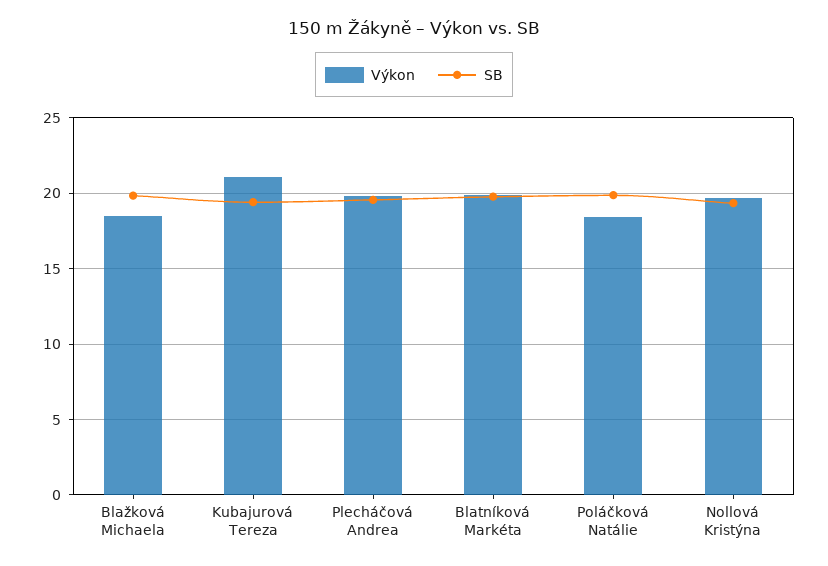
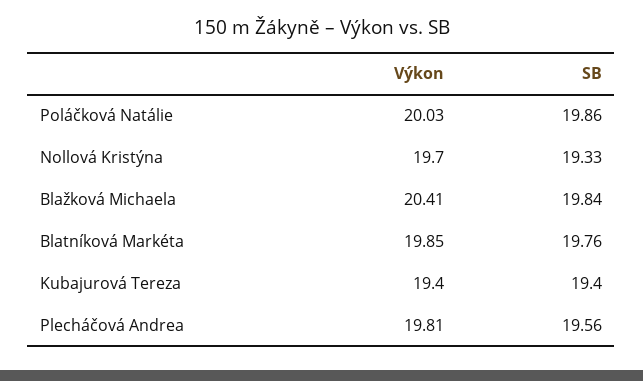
  {
    "Výkon": {
-     "Blažková Michaela": 18.5,
+     "Blažková Michaela": 20.41,
-     "Kubajurová Tereza": 21,
+     "Kubajurová Tereza": 19.4,
      "Plecháčová Andrea": 19.81,
      "Blatníková Markéta": 19.85,
-     "Poláčková Natálie": 18.5,
+     "Poláčková Natálie": 20.03,
      "Nollová Kristýna": 19.7
    },
    "SB": {
      "Blažková Michaela": 19.84,
      "Kubajurová Tereza": 19.4,
      "Plecháčová Andrea": 19.56,
      "Blatníková Markéta": 19.76,
      "Poláčková Natálie": 19.86,
      "Nollová Kristýna": 19.33
    }
  }

